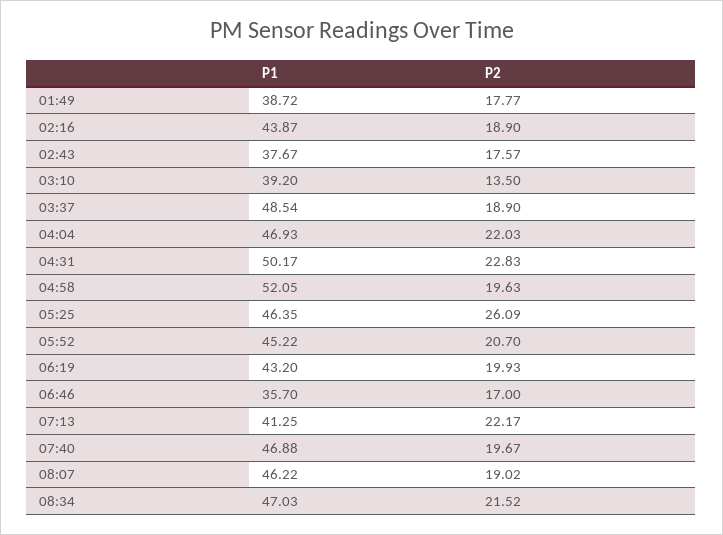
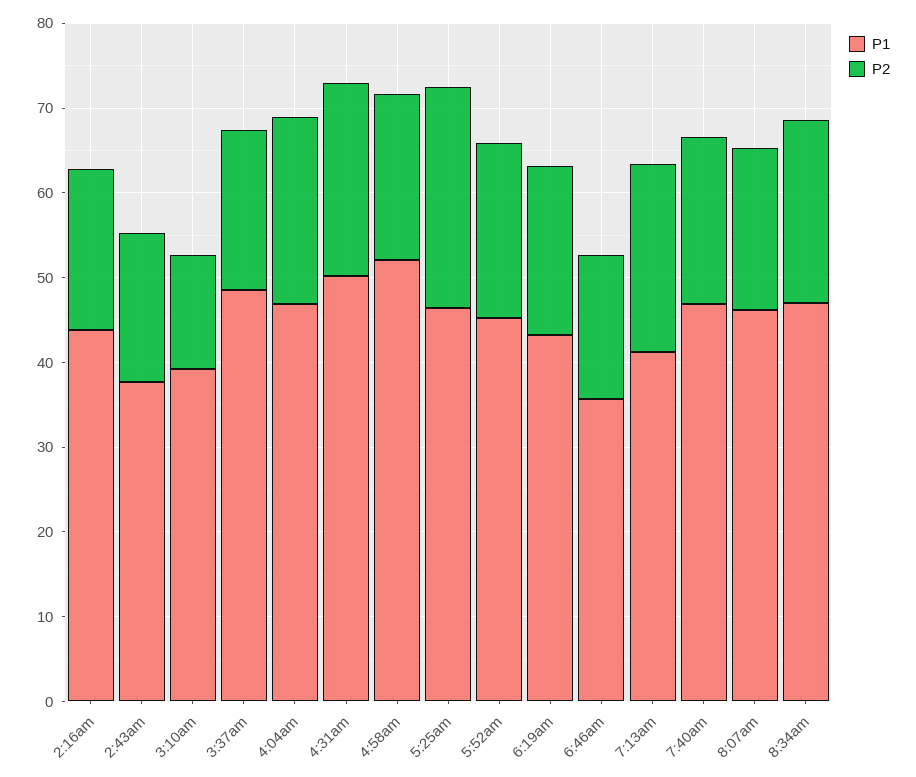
  {
    "P1": {
-     "01:49": 38.72,
      "02:16": 43.87,
      "02:43": 37.67,
      "03:10": 39.2,
      "03:37": 48.54,
      "04:04": 46.93,
      "04:31": 50.17,
      "04:58": 52.05,
      "05:25": 46.35,
      "05:52": 45.22,
      "06:19": 43.2,
      "06:46": 35.7,
      "07:13": 41.25,
      "07:40": 46.88,
      "08:07": 46.22,
      "08:34": 47.03
    },
    "P2": {
-     "01:49": 17.77,
      "02:16": 18.9,
      "02:43": 17.57,
      "03:10": 13.5,
      "03:37": 18.9,
      "04:04": 22.03,
      "04:31": 22.83,
      "04:58": 19.63,
      "05:25": 26.09,
      "05:52": 20.7,
      "06:19": 19.93,
      "06:46": 17,
      "07:13": 22.17,
      "07:40": 19.67,
      "08:07": 19.02,
      "08:34": 21.52
    }
  }

